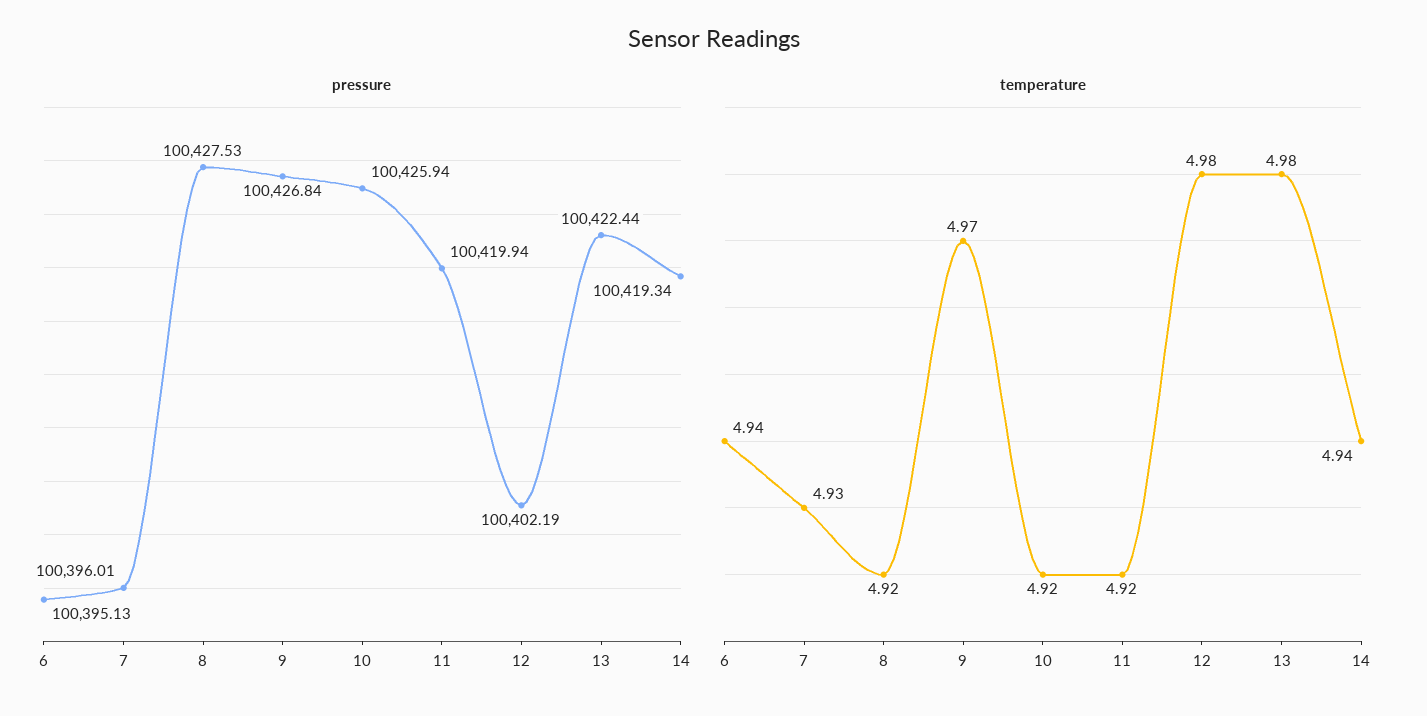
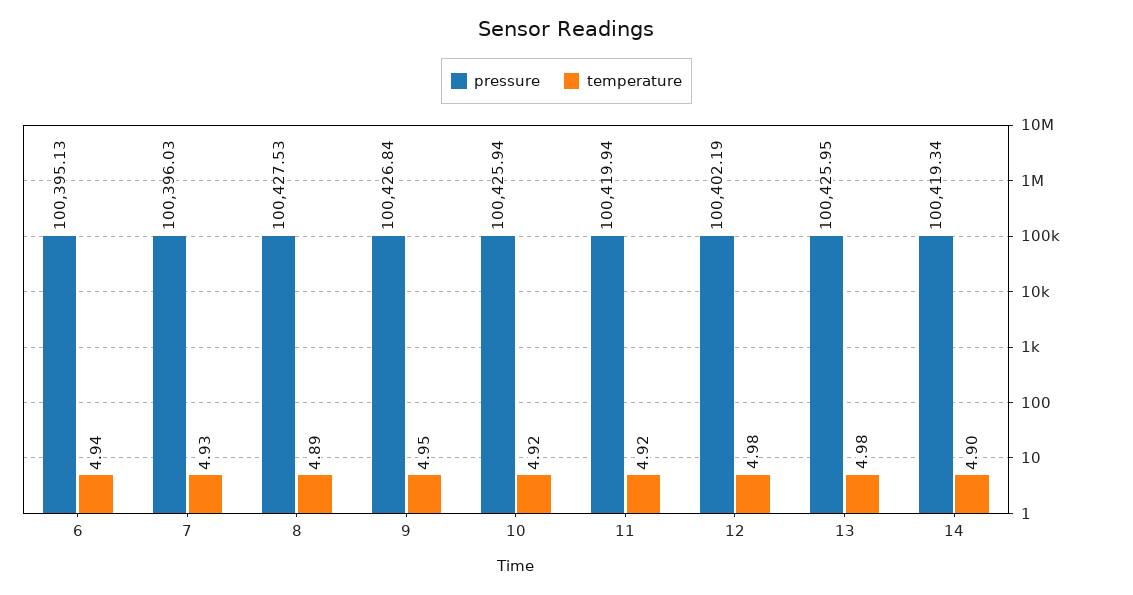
  {
    "pressure": {
      "6": 100395.13,
-     "7": 100396.01,
+     "7": 100396.03,
      "8": 100427.53,
      "9": 100426.84,
      "10": 100425.94,
      "11": 100419.94,
      "12": 100402.19,
-     "13": 100422.44,
+     "13": 100425.95,
      "14": 100419.34
    },
    "temperature": {
      "6": 4.94,
      "7": 4.93,
-     "8": 4.92,
+     "8": 4.89,
-     "9": 4.97,
+     "9": 4.95,
      "10": 4.92,
      "11": 4.92,
      "12": 4.98,
      "13": 4.98,
-     "14": 4.94
+     "14": 4.9
    }
  }

